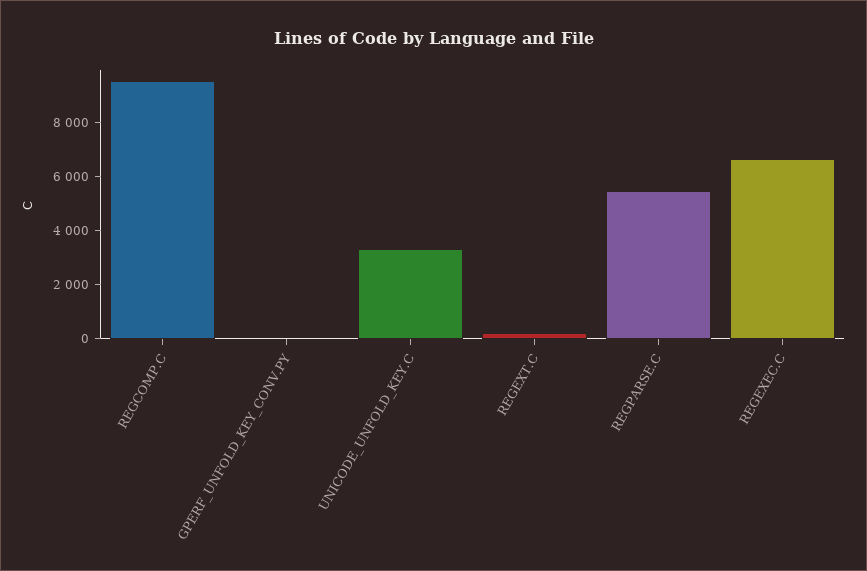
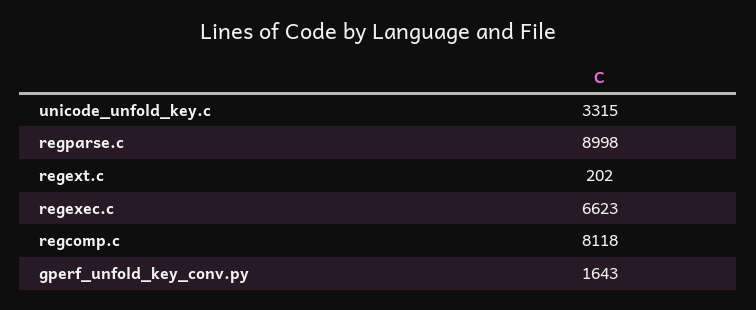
  {
-   "REGCOMP.C": 9500,
+   "REGCOMP.C": 8118,
-   "GPERF_UNFOLD_KEY_CONV.PY": 0,
+   "GPERF_UNFOLD_KEY_CONV.PY": 1643,
    "UNICODE_UNFOLD_KEY.C": 3315,
    "REGEXT.C": 202,
-   "REGPARSE.C": 5500,
+   "REGPARSE.C": 8998,
    "REGEXEC.C": 6623
  }

